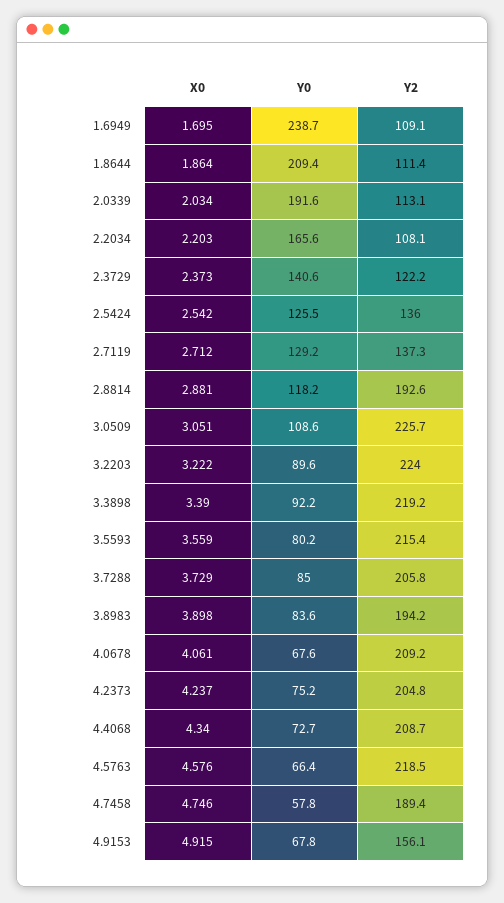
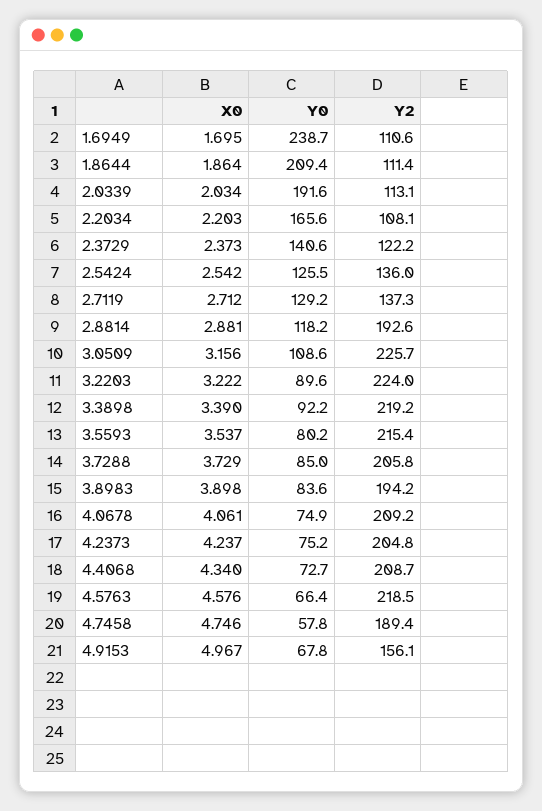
  {
    "X0": {
      "1.6949": 1.695,
      "1.8644": 1.864,
      "2.0339": 2.034,
      "2.2034": 2.203,
      "2.3729": 2.373,
      "2.5424": 2.542,
      "2.7119": 2.712,
      "2.8814": 2.881,
-     "3.0509": 3.051,
+     "3.0509": 3.156,
      "3.2203": 3.222,
      "3.3898": 3.39,
-     "3.5593": 3.559,
+     "3.5593": 3.537,
      "3.7288": 3.729,
      "3.8983": 3.898,
      "4.0678": 4.061,
      "4.2373": 4.237,
      "4.4068": 4.34,
      "4.5763": 4.576,
      "4.7458": 4.746,
-     "4.9153": 4.915
+     "4.9153": 4.967
    },
    "Y0": {
      "1.6949": 238.7,
      "1.8644": 209.4,
      "2.0339": 191.6,
      "2.2034": 165.6,
      "2.3729": 140.6,
      "2.5424": 125.5,
      "2.7119": 129.2,
      "2.8814": 118.2,
      "3.0509": 108.6,
      "3.2203": 89.6,
      "3.3898": 92.2,
      "3.5593": 80.2,
      "3.7288": 85,
      "3.8983": 83.6,
-     "4.0678": 67.6,
+     "4.0678": 74.9,
      "4.2373": 75.2,
      "4.4068": 72.7,
      "4.5763": 66.4,
      "4.7458": 57.8,
      "4.9153": 67.8
    },
    "Y2": {
-     "1.6949": 109.1,
+     "1.6949": 110.6,
      "1.8644": 111.4,
      "2.0339": 113.1,
      "2.2034": 108.1,
      "2.3729": 122.2,
      "2.5424": 136,
      "2.7119": 137.3,
      "2.8814": 192.6,
      "3.0509": 225.7,
      "3.2203": 224,
      "3.3898": 219.2,
      "3.5593": 215.4,
      "3.7288": 205.8,
      "3.8983": 194.2,
      "4.0678": 209.2,
      "4.2373": 204.8,
      "4.4068": 208.7,
      "4.5763": 218.5,
      "4.7458": 189.4,
      "4.9153": 156.1
    }
  }

